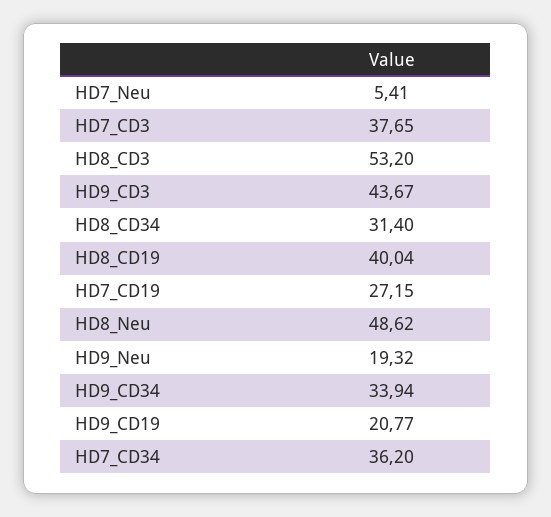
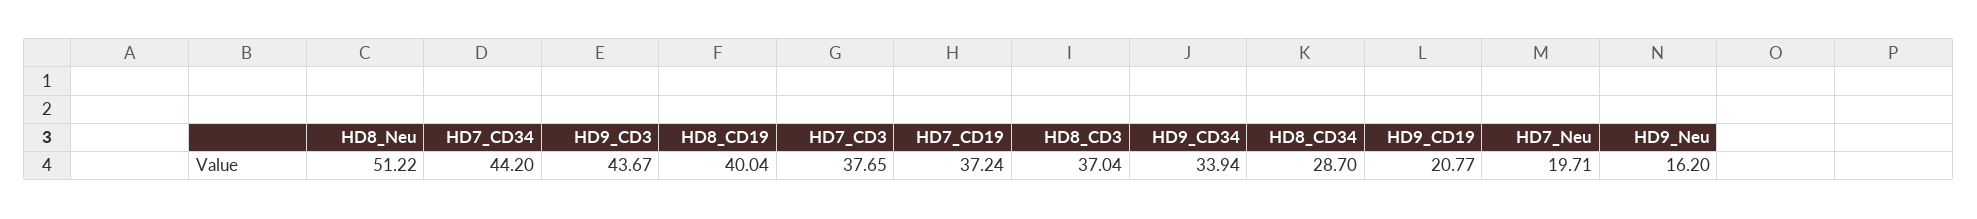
  {
-   "HD7_Neu": 5.41,
+   "HD7_Neu": 19.71,
    "HD7_CD3": 37.65,
-   "HD8_CD3": 53.2,
+   "HD8_CD3": 37.04,
    "HD9_CD3": 43.67,
-   "HD8_CD34": 31.4,
+   "HD8_CD34": 28.7,
    "HD8_CD19": 40.04,
-   "HD7_CD19": 27.15,
+   "HD7_CD19": 37.24,
-   "HD8_Neu": 48.62,
+   "HD8_Neu": 51.22,
-   "HD9_Neu": 19.32,
+   "HD9_Neu": 16.2,
    "HD9_CD34": 33.94,
    "HD9_CD19": 20.77,
-   "HD7_CD34": 36.2
+   "HD7_CD34": 44.2
  }

